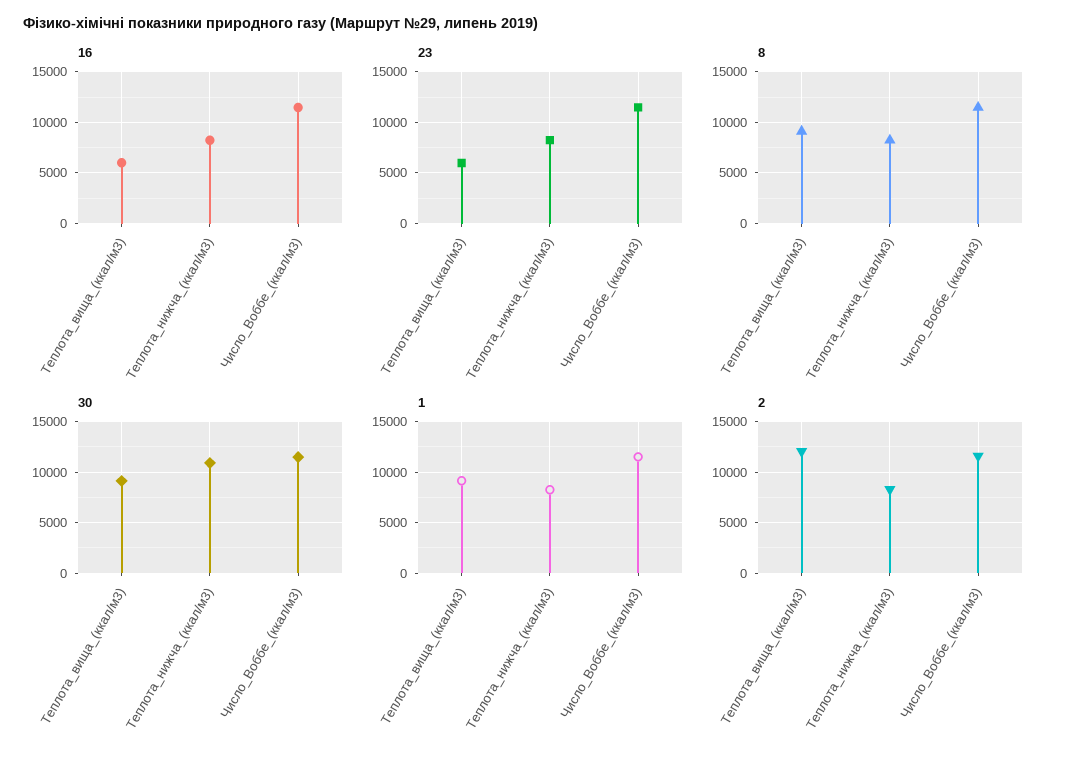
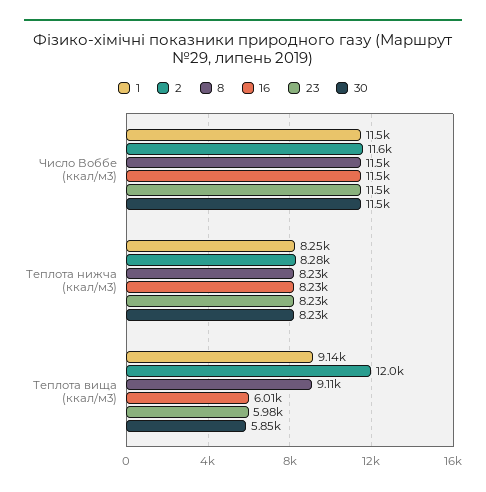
  {
    "16": {
      "Теплота_вища_(ккал/м3)": 6010,
      "Теплота_нижча_(ккал/м3)": 8230,
      "Число_Воббе_(ккал/м3)": 11500
    },
    "23": {
      "Теплота_вища_(ккал/м3)": 5980,
      "Теплота_нижча_(ккал/м3)": 8230,
      "Число_Воббе_(ккал/м3)": 11500
    },
    "8": {
      "Теплота_вища_(ккал/м3)": 9110,
      "Теплота_нижча_(ккал/м3)": 8230,
      "Число_Воббе_(ккал/м3)": 11500
    },
    "30": {
-     "Теплота_вища_(ккал/м3)": 9000,
+     "Теплота_вища_(ккал/м3)": 5850,
-     "Теплота_нижча_(ккал/м3)": 11000,
+     "Теплота_нижча_(ккал/м3)": 8230,
      "Число_Воббе_(ккал/м3)": 11500
    },
    "1": {
      "Теплота_вища_(ккал/м3)": 9140,
      "Теплота_нижча_(ккал/м3)": 8250,
      "Число_Воббе_(ккал/м3)": 11500
    },
    "2": {
      "Теплота_вища_(ккал/м3)": 12000,
      "Теплота_нижча_(ккал/м3)": 8280,
      "Число_Воббе_(ккал/м3)": 11600
    }
  }

